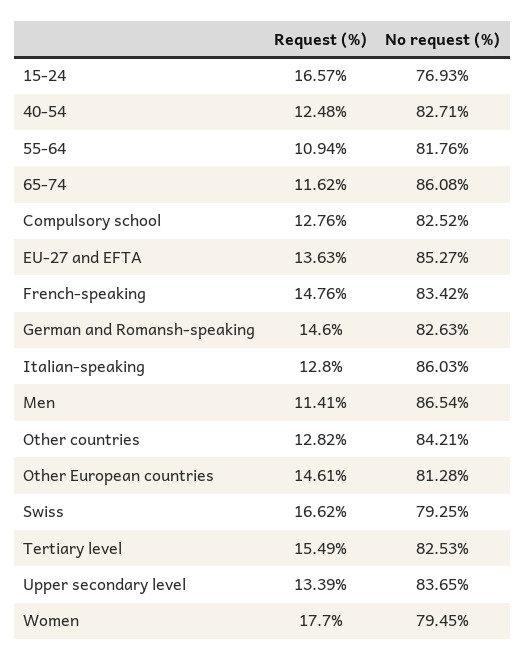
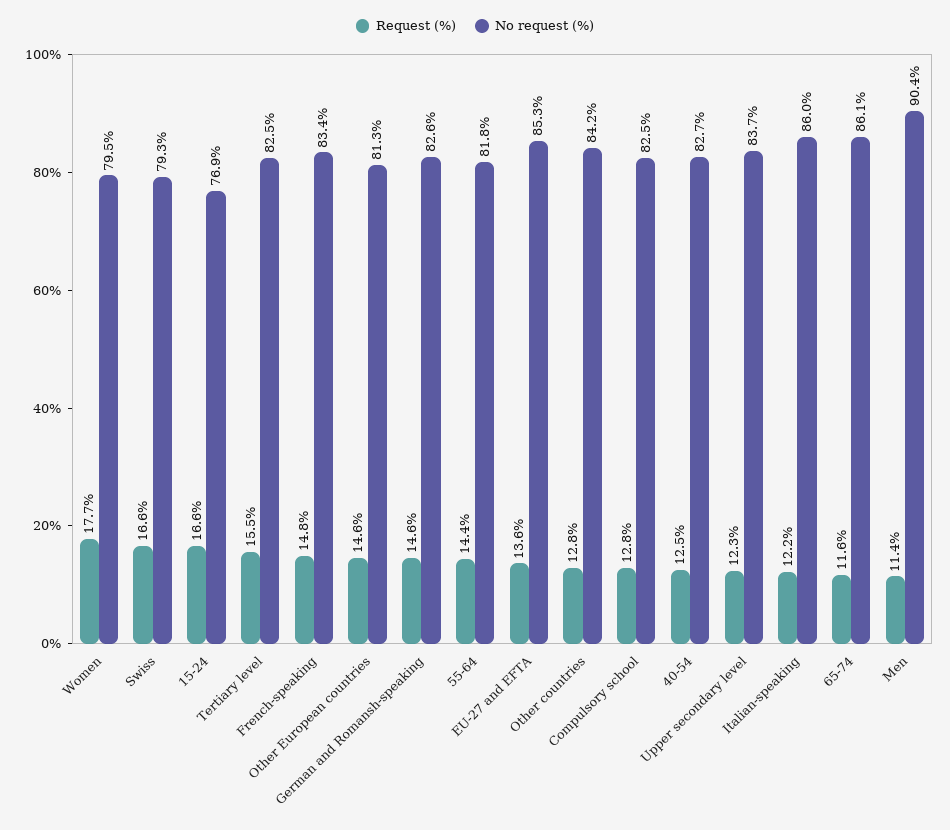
  {
    "Request (%)": {
      "15-24": 16.57,
      "40-54": 12.48,
-     "55-64": 10.94,
+     "55-64": 14.4,
      "65-74": 11.62,
      "Compulsory school": 12.76,
      "EU-27 and EFTA": 13.63,
      "French-speaking": 14.76,
      "German and Romansh-speaking": 14.6,
-     "Italian-speaking": 12.8,
+     "Italian-speaking": 12.2,
      "Men": 11.41,
      "Other countries": 12.82,
      "Other European countries": 14.61,
      "Swiss": 16.62,
      "Tertiary level": 15.49,
-     "Upper secondary level": 13.39,
+     "Upper secondary level": 12.3,
      "Women": 17.7
    },
    "No request (%)": {
      "15-24": 76.93,
      "40-54": 82.71,
      "55-64": 81.76,
      "65-74": 86.08,
      "Compulsory school": 82.52,
      "EU-27 and EFTA": 85.27,
      "French-speaking": 83.42,
      "German and Romansh-speaking": 82.63,
      "Italian-speaking": 86.03,
-     "Men": 86.54,
+     "Men": 90.4,
      "Other countries": 84.21,
      "Other European countries": 81.28,
      "Swiss": 79.25,
      "Tertiary level": 82.53,
      "Upper secondary level": 83.65,
      "Women": 79.45
    }
  }

